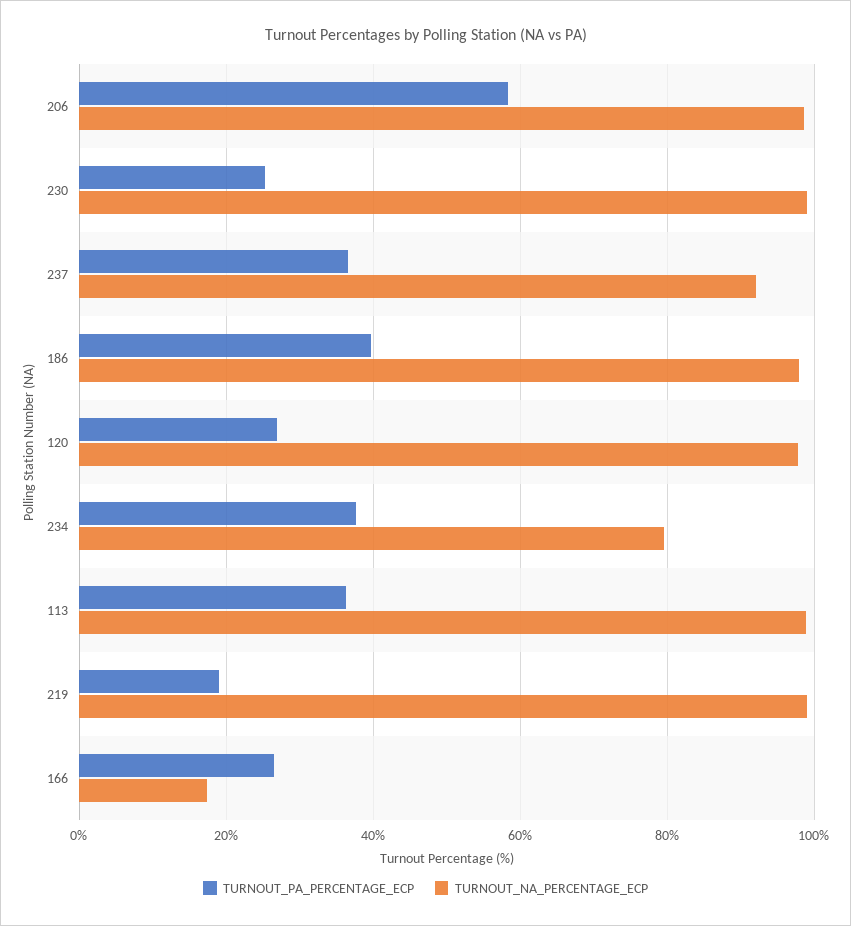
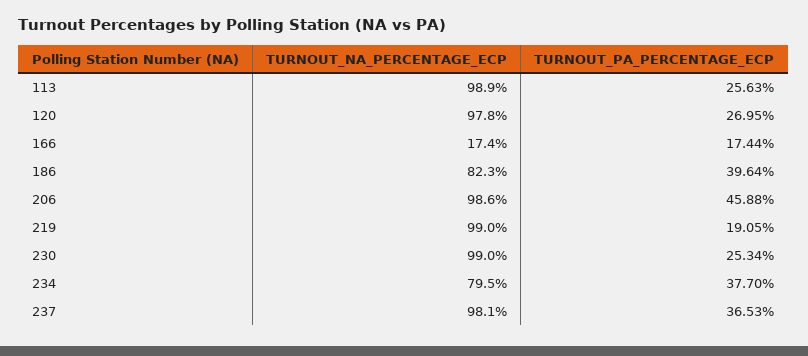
  {
    "TURNOUT_PA_PERCENTAGE_ECP": {
-     "206": 58,
+     "206": 45.88,
      "230": 25.34,
      "237": 36.53,
      "186": 39.64,
      "120": 26.95,
      "234": 37.7,
-     "113": 36,
+     "113": 25.63,
      "219": 19.05,
-     "166": 26
+     "166": 17.44
    },
    "TURNOUT_NA_PERCENTAGE_ECP": {
      "206": 98.6,
      "230": 99,
-     "237": 92,
+     "237": 98.1,
-     "186": 98,
+     "186": 82.3,
      "120": 97.8,
      "234": 79.5,
      "113": 98.9,
      "219": 99,
      "166": 17.4
    }
  }

